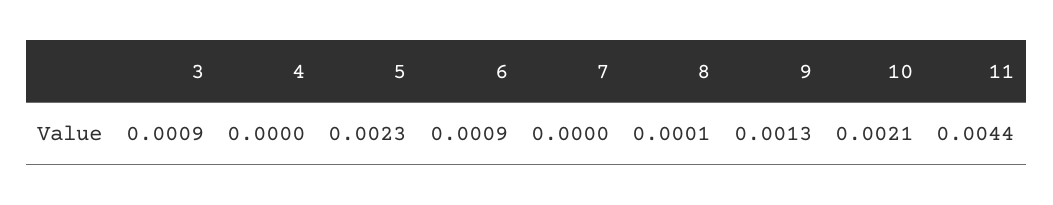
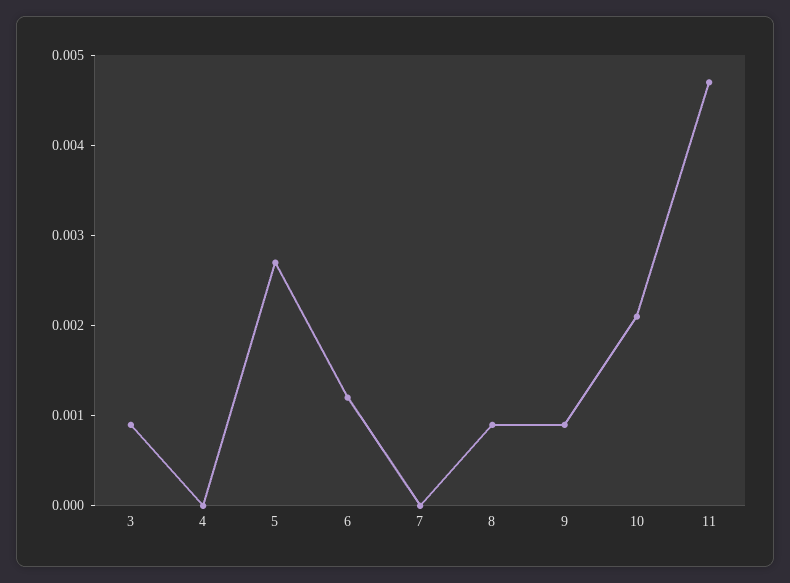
  {
    "3": 0.0009,
    "4": 0,
-   "5": 0.0023,
+   "5": 0.0027,
-   "6": 0.0009,
+   "6": 0.0012,
    "7": 0,
-   "8": 0.0001,
+   "8": 0.0009,
-   "9": 0.0013,
+   "9": 0.0009,
    "10": 0.0021,
-   "11": 0.0044
+   "11": 0.0047
  }

